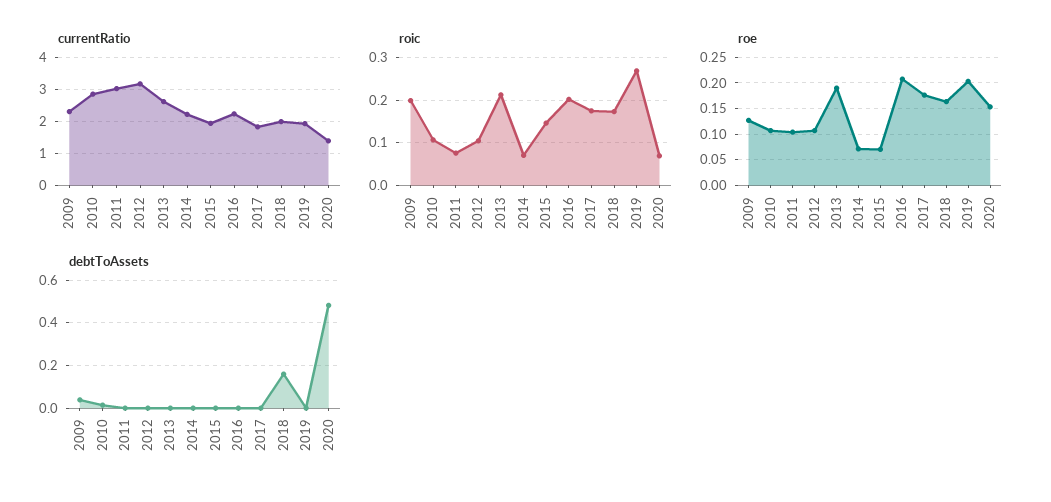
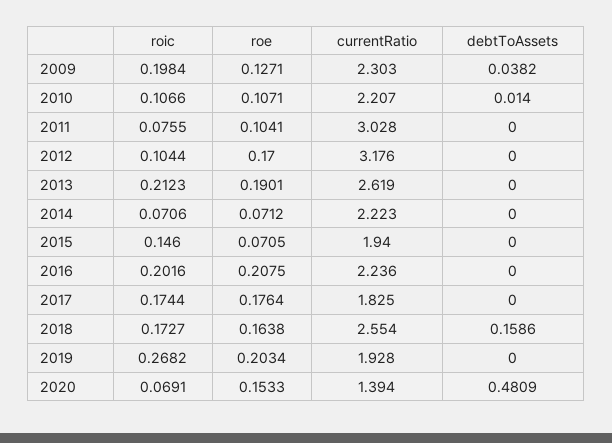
  {
    "currentRatio": {
      "2009": 2.303,
-     "2010": 2.8,
+     "2010": 2.207,
      "2011": 3.028,
      "2012": 3.176,
      "2013": 2.619,
      "2014": 2.223,
      "2015": 1.94,
      "2016": 2.236,
      "2017": 1.825,
-     "2018": 2,
+     "2018": 2.554,
      "2019": 1.928,
      "2020": 1.394
    },
    "roic": {
      "2009": 0.1984,
      "2010": 0.1066,
      "2011": 0.0755,
      "2012": 0.1044,
      "2013": 0.2123,
      "2014": 0.0706,
      "2015": 0.146,
      "2016": 0.2016,
      "2017": 0.1744,
      "2018": 0.1727,
      "2019": 0.2682,
      "2020": 0.0691
    },
    "roe": {
      "2009": 0.1271,
      "2010": 0.1071,
      "2011": 0.1041,
-     "2012": 0.1,
+     "2012": 0.17,
      "2013": 0.1901,
      "2014": 0.0712,
      "2015": 0.0705,
      "2016": 0.2075,
      "2017": 0.1764,
      "2018": 0.1638,
      "2019": 0.2034,
      "2020": 0.1533
    },
    "debtToAssets": {
      "2009": 0.0382,
      "2010": 0.014,
      "2011": 0,
      "2012": 0,
      "2013": 0,
      "2014": 0,
      "2015": 0,
      "2016": 0,
      "2017": 0,
      "2018": 0.1586,
      "2019": 0,
      "2020": 0.4809
    }
  }

